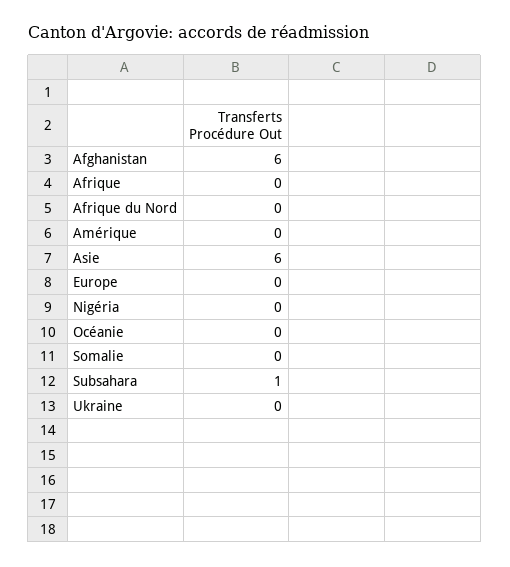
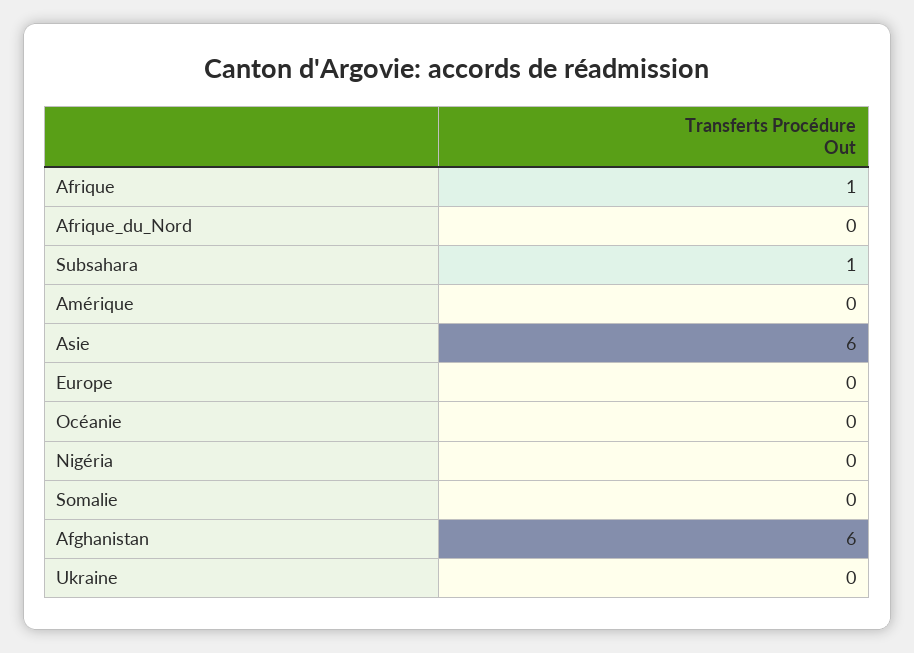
  {
    "Afghanistan": 6,
-   "Afrique": 0,
+   "Afrique": 1,
    "Afrique du Nord": 0,
    "Amérique": 0,
    "Asie": 6,
    "Europe": 0,
    "Nigéria": 0,
    "Océanie": 0,
    "Somalie": 0,
    "Subsahara": 1,
    "Ukraine": 0
  }

